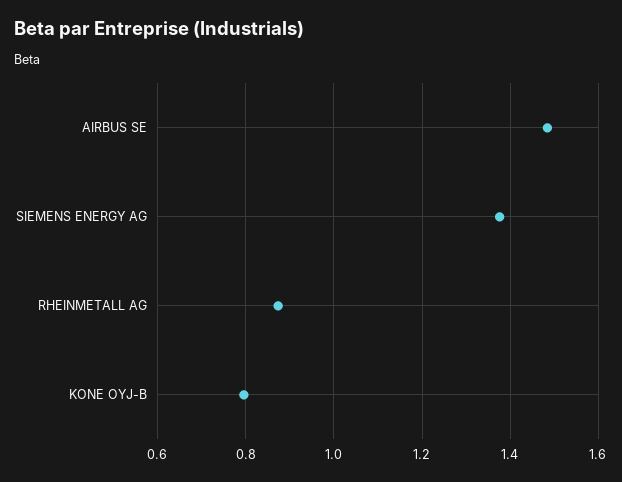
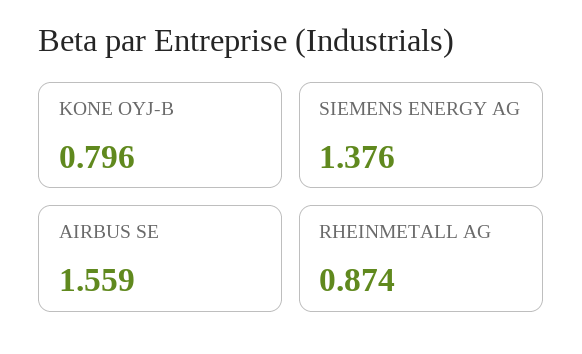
  {
-   "AIRBUS SE": 1.48,
+   "AIRBUS SE": 1.559,
    "SIEMENS ENERGY AG": 1.376,
    "RHEINMETALL AG": 0.874,
    "KONE OYJ-B": 0.796
  }

